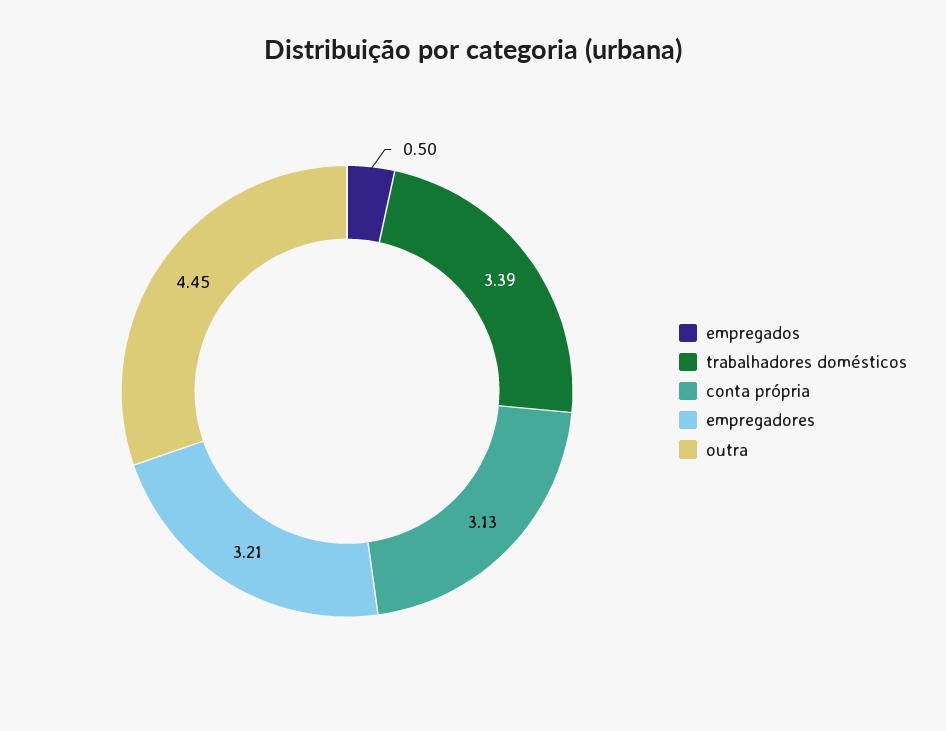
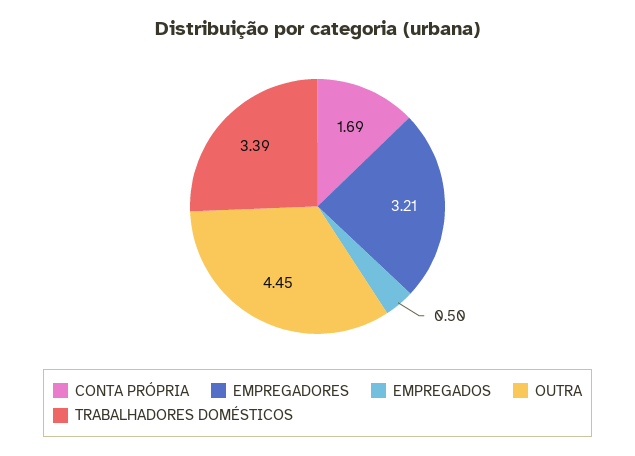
  {
    "empregados": 0.5,
    "trabalhadores domésticos": 3.39,
-   "conta própria": 3.13,
+   "conta própria": 1.69,
    "empregadores": 3.21,
    "outra": 4.45
  }

